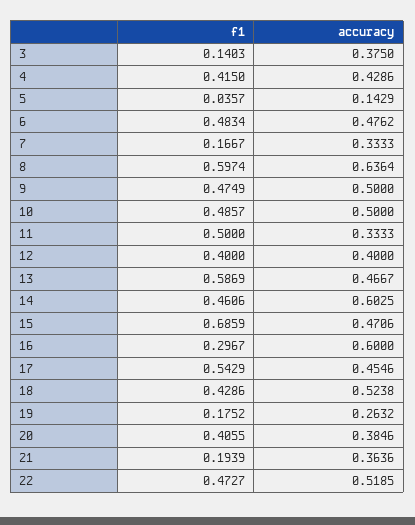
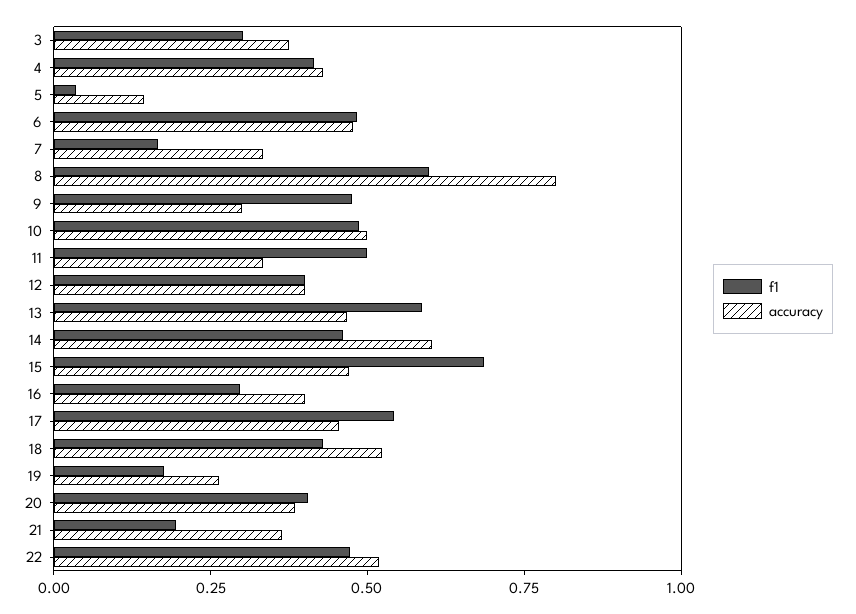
  {
    "f1": {
-     "3": 0.1403,
+     "3": 0.3,
      "4": 0.415,
      "5": 0.0357,
      "6": 0.4834,
      "7": 0.1667,
      "8": 0.5974,
      "9": 0.4749,
      "10": 0.4857,
      "11": 0.5,
      "12": 0.4,
      "13": 0.5869,
      "14": 0.4606,
      "15": 0.6859,
      "16": 0.2967,
      "17": 0.5429,
      "18": 0.4286,
      "19": 0.1752,
      "20": 0.4055,
      "21": 0.1939,
      "22": 0.4727
    },
    "accuracy": {
      "3": 0.375,
      "4": 0.4286,
      "5": 0.1429,
      "6": 0.4762,
      "7": 0.3333,
-     "8": 0.6364,
+     "8": 0.8,
-     "9": 0.5,
+     "9": 0.3,
      "10": 0.5,
      "11": 0.3333,
      "12": 0.4,
      "13": 0.4667,
      "14": 0.6025,
      "15": 0.4706,
-     "16": 0.6,
+     "16": 0.4,
      "17": 0.4546,
      "18": 0.5238,
      "19": 0.2632,
      "20": 0.3846,
      "21": 0.3636,
      "22": 0.5185
    }
  }

